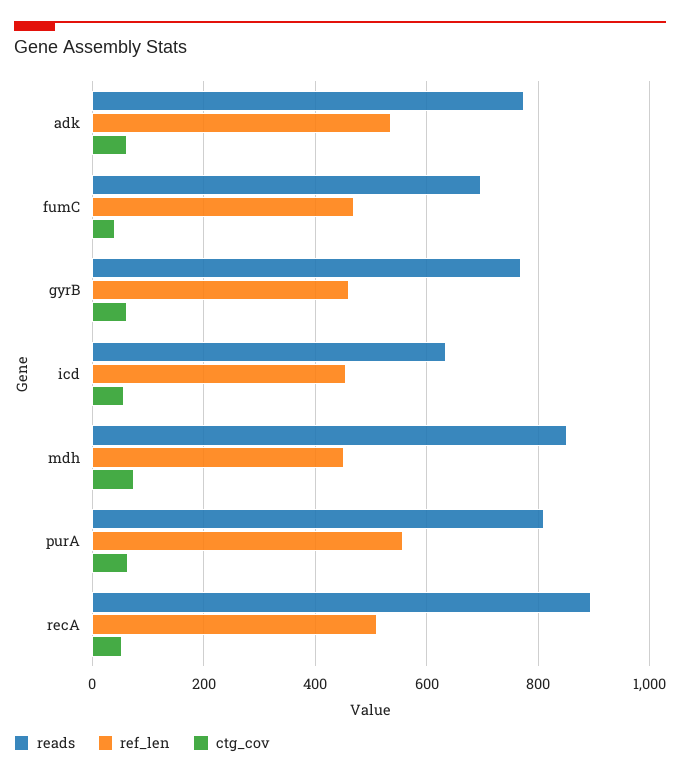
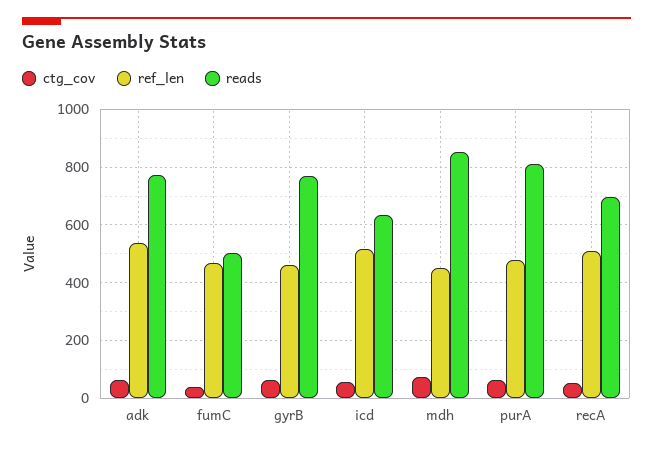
  {
    "reads": {
      "adk": 780,
-     "fumC": 700,
+     "fumC": 500,
      "gyrB": 780,
      "icd": 640,
      "mdh": 860,
      "purA": 820,
-     "recA": 900
+     "recA": 700
    },
    "ref_len": {
      "adk": 540,
      "fumC": 460,
      "gyrB": 460,
-     "icd": 460,
+     "icd": 525,
      "mdh": 460,
-     "purA": 560,
+     "purA": 475,
      "recA": 520
    },
    "ctg_cov": {
      "adk": 60,
      "fumC": 40,
      "gyrB": 60,
      "icd": 60,
      "mdh": 80,
      "purA": 60,
      "recA": 60
    }
  }

